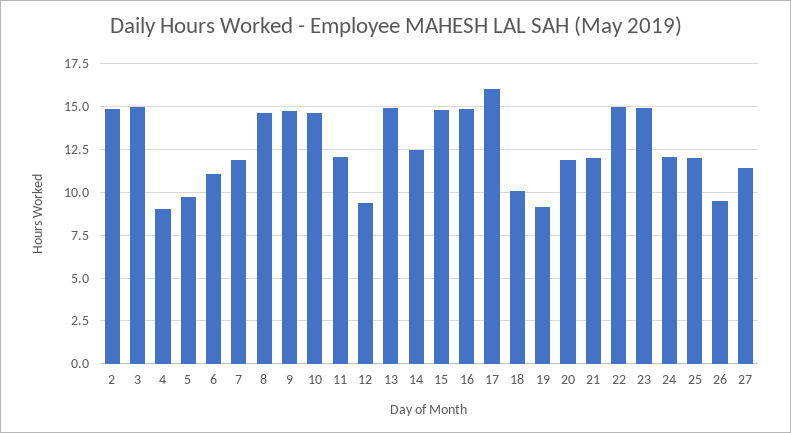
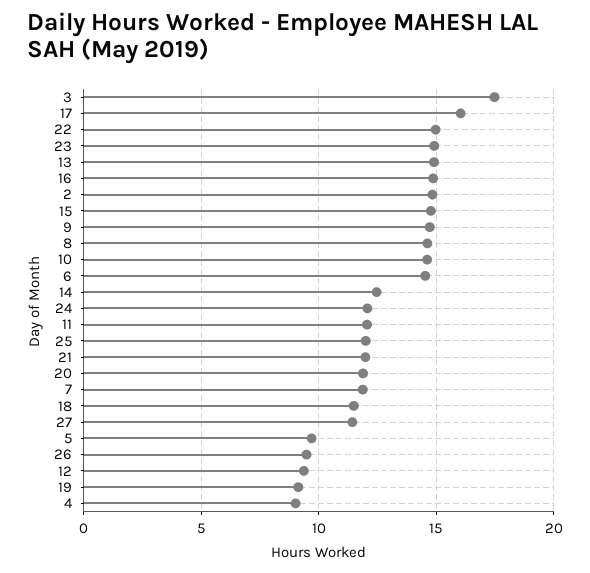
  {
    "2": 15,
-   "3": 15,
+   "3": 17.5,
    "4": 9,
    "5": 9.5,
-   "6": 11,
+   "6": 14.5,
    "7": 12,
    "8": 14.5,
    "9": 14.5,
    "10": 14.5,
    "11": 12,
    "12": 9.5,
    "13": 15,
    "14": 12.5,
    "15": 15,
    "16": 15,
    "17": 16,
-   "18": 10,
+   "18": 11.5,
    "19": 9,
    "20": 12,
    "21": 12,
    "22": 15,
    "23": 15,
    "24": 12,
    "25": 12,
    "26": 9.5,
    "27": 11.5
  }

